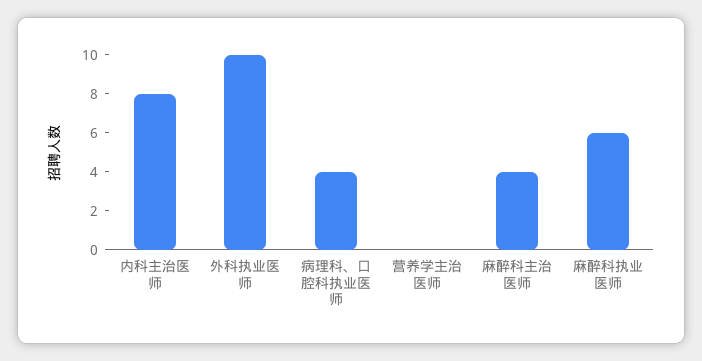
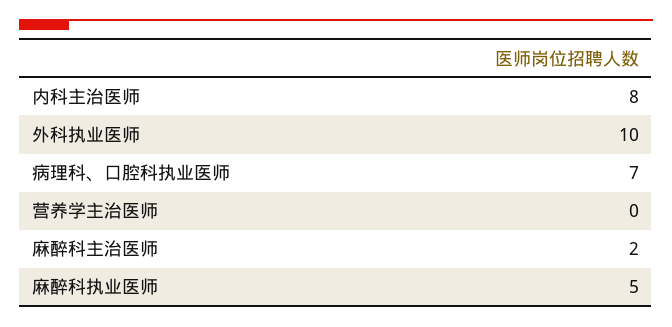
  {
    "内科主治医师": 8,
    "外科执业医师": 10,
-   "病理科、口腔科执业医师": 4,
+   "病理科、口腔科执业医师": 7,
    "营养学主治医师": 0,
-   "麻醉科主治医师": 4,
+   "麻醉科主治医师": 2,
-   "麻醉科执业医师": 6
+   "麻醉科执业医师": 5
  }

